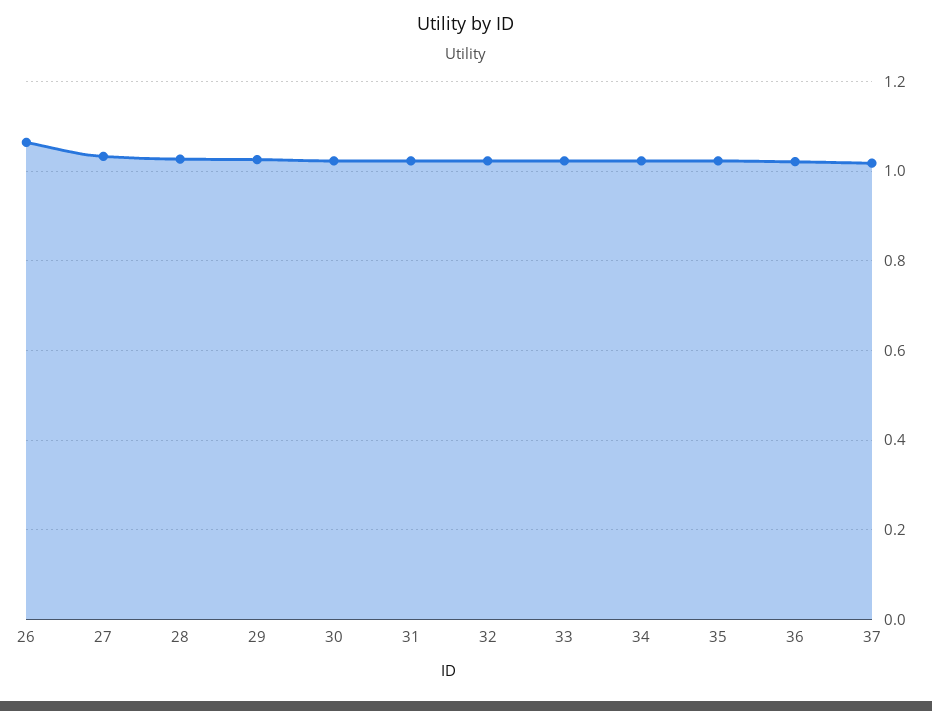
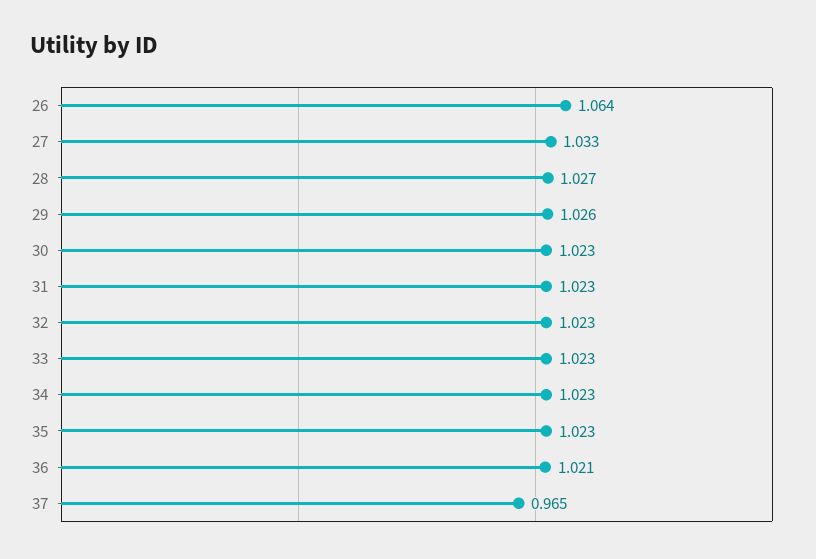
  {
    "26": 1.064,
    "27": 1.033,
    "28": 1.027,
    "29": 1.026,
    "30": 1.023,
    "31": 1.023,
    "32": 1.023,
    "33": 1.023,
    "34": 1.023,
    "35": 1.023,
    "36": 1.021,
-   "37": 1.02
+   "37": 0.965
  }

